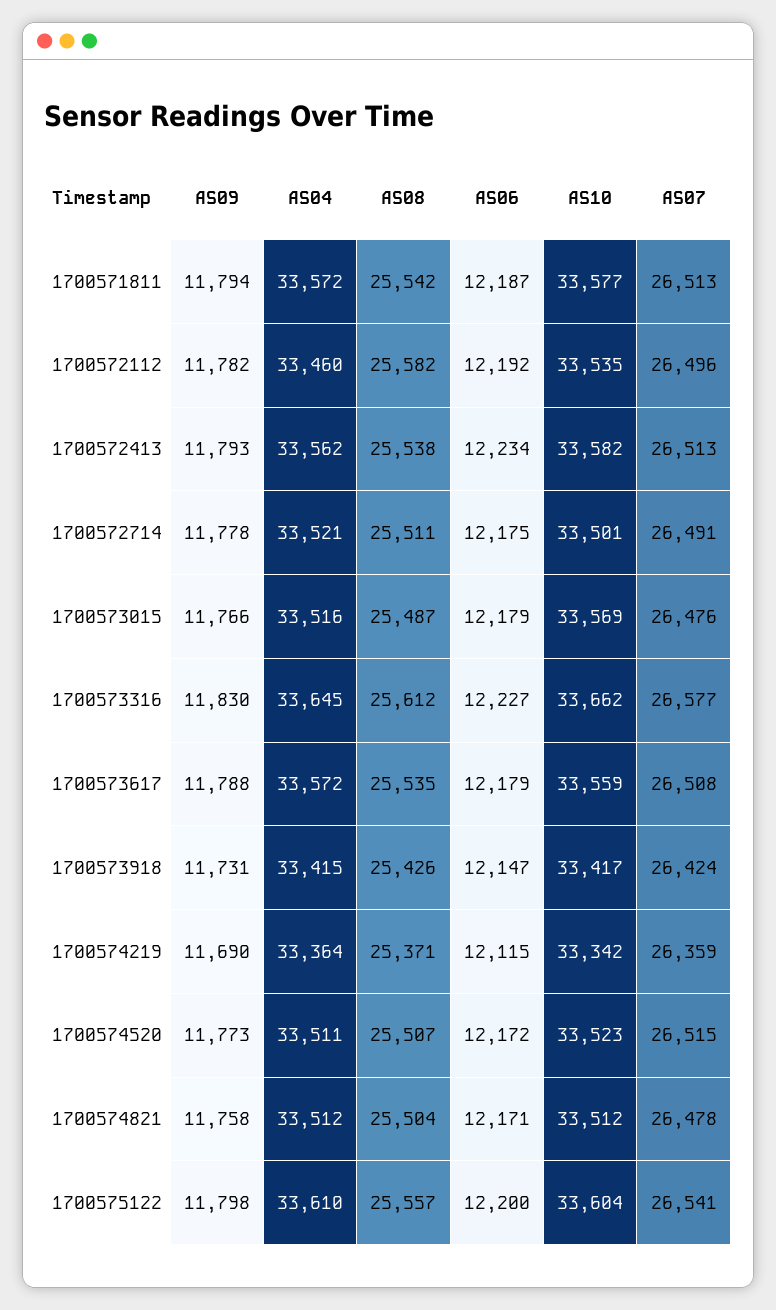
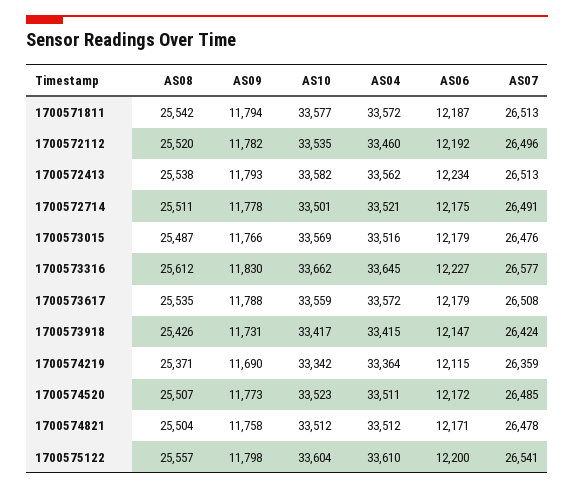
  {
    "AS09": {
      "1700571811": 11794,
      "1700572112": 11782,
      "1700572413": 11793,
      "1700572714": 11778,
      "1700573015": 11766,
      "1700573316": 11830,
      "1700573617": 11788,
      "1700573918": 11731,
      "1700574219": 11690,
      "1700574520": 11773,
      "1700574821": 11758,
      "1700575122": 11798
    },
    "AS04": {
      "1700571811": 33572,
      "1700572112": 33460,
      "1700572413": 33562,
      "1700572714": 33521,
      "1700573015": 33516,
      "1700573316": 33645,
      "1700573617": 33572,
      "1700573918": 33415,
      "1700574219": 33364,
      "1700574520": 33511,
      "1700574821": 33512,
      "1700575122": 33610
    },
    "AS08": {
      "1700571811": 25542,
-     "1700572112": 25582,
+     "1700572112": 25520,
      "1700572413": 25538,
      "1700572714": 25511,
      "1700573015": 25487,
      "1700573316": 25612,
      "1700573617": 25535,
      "1700573918": 25426,
      "1700574219": 25371,
      "1700574520": 25507,
      "1700574821": 25504,
      "1700575122": 25557
    },
    "AS06": {
      "1700571811": 12187,
      "1700572112": 12192,
      "1700572413": 12234,
      "1700572714": 12175,
      "1700573015": 12179,
      "1700573316": 12227,
      "1700573617": 12179,
      "1700573918": 12147,
      "1700574219": 12115,
      "1700574520": 12172,
      "1700574821": 12171,
      "1700575122": 12200
    },
    "AS10": {
      "1700571811": 33577,
      "1700572112": 33535,
      "1700572413": 33582,
      "1700572714": 33501,
      "1700573015": 33569,
      "1700573316": 33662,
      "1700573617": 33559,
      "1700573918": 33417,
      "1700574219": 33342,
      "1700574520": 33523,
      "1700574821": 33512,
      "1700575122": 33604
    },
    "AS07": {
      "1700571811": 26513,
      "1700572112": 26496,
      "1700572413": 26513,
      "1700572714": 26491,
      "1700573015": 26476,
      "1700573316": 26577,
      "1700573617": 26508,
      "1700573918": 26424,
      "1700574219": 26359,
-     "1700574520": 26515,
+     "1700574520": 26485,
      "1700574821": 26478,
      "1700575122": 26541
    }
  }

